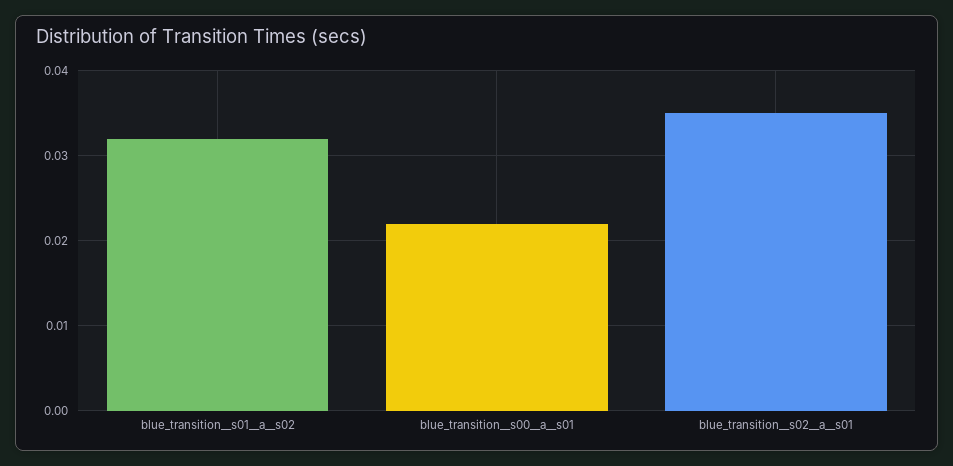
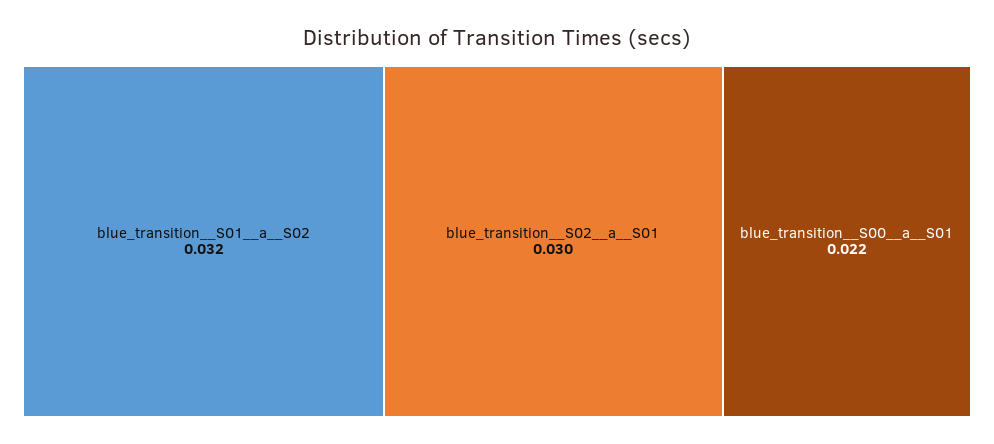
  {
    "blue_transition__s01__a__s02": 0.032,
    "blue_transition__s00__a__s01": 0.022,
-   "blue_transition__s02__a__s01": 0.035
+   "blue_transition__s02__a__s01": 0.03
  }

